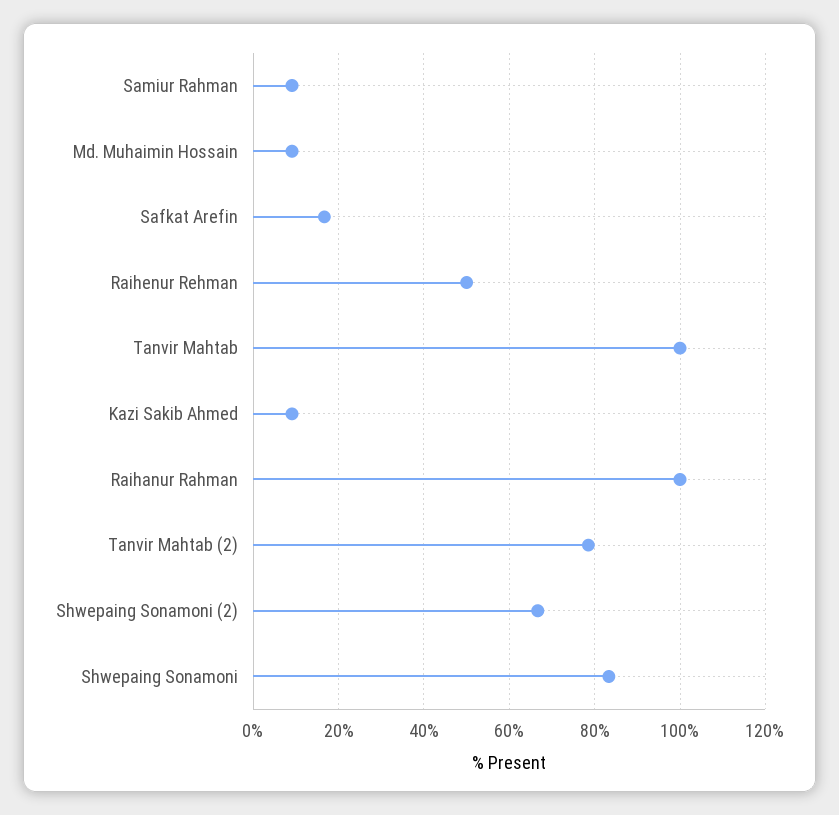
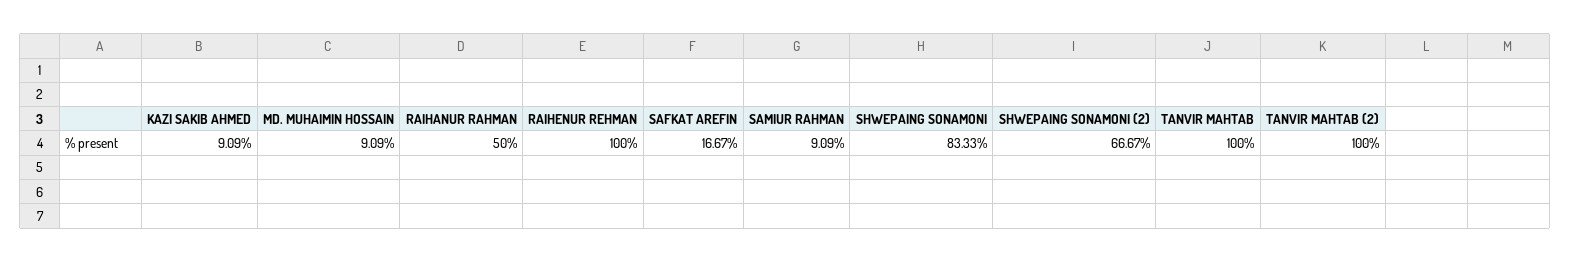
  {
    "Samiur Rahman": 9.09,
    "Md. Muhaimin Hossain": 9.09,
    "Safkat Arefin": 16.67,
-   "Raihenur Rehman": 50,
+   "Raihenur Rehman": 100,
    "Tanvir Mahtab": 100,
    "Kazi Sakib Ahmed": 9.09,
-   "Raihanur Rahman": 100,
+   "Raihanur Rahman": 50,
-   "Tanvir Mahtab (2)": 78,
+   "Tanvir Mahtab (2)": 100,
    "Shwepaing Sonamoni (2)": 66.67,
    "Shwepaing Sonamoni": 83.33
  }

